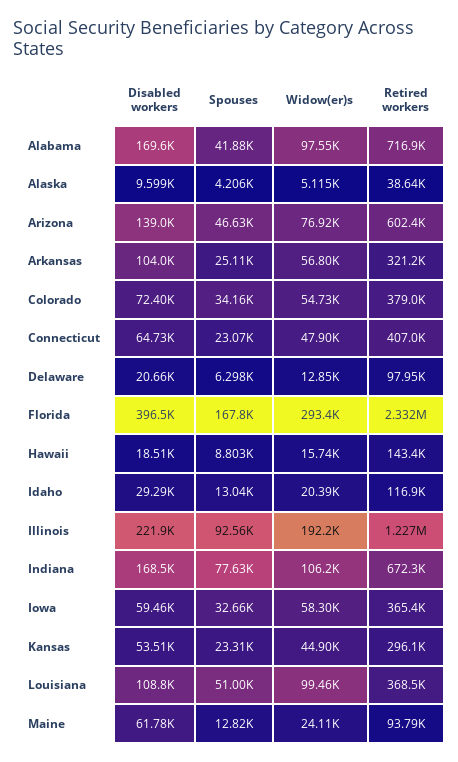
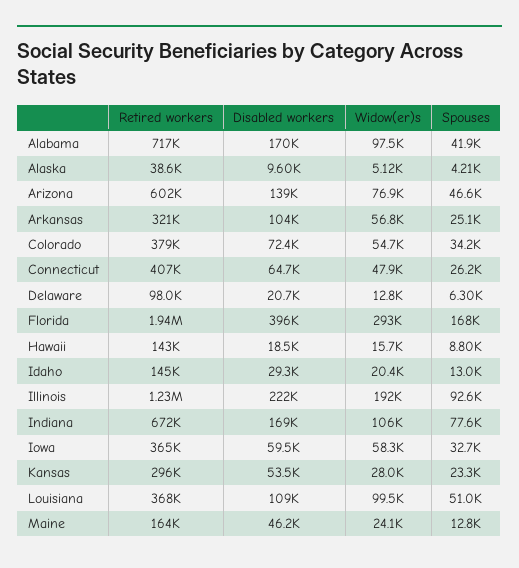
  {
    "Disabled workers": {
      "Alabama": 169600,
      "Alaska": 9599,
      "Arizona": 139000,
      "Arkansas": 104000,
      "Colorado": 72400,
      "Connecticut": 64730,
      "Delaware": 20660,
      "Florida": 396500,
      "Hawaii": 18510,
      "Idaho": 29290,
      "Illinois": 221900,
      "Indiana": 168500,
      "Iowa": 59460,
      "Kansas": 53510,
      "Louisiana": 108800,
-     "Maine": 61780
+     "Maine": 46200
    },
    "Spouses": {
      "Alabama": 41880,
      "Alaska": 4206,
      "Arizona": 46630,
      "Arkansas": 25110,
      "Colorado": 34160,
-     "Connecticut": 23070,
+     "Connecticut": 26200,
      "Delaware": 6298,
      "Florida": 167800,
      "Hawaii": 8803,
      "Idaho": 13040,
      "Illinois": 92560,
      "Indiana": 77630,
      "Iowa": 32660,
      "Kansas": 23310,
      "Louisiana": 51000,
      "Maine": 12820
    },
    "Widow(er)s": {
      "Alabama": 97550,
      "Alaska": 5115,
      "Arizona": 76920,
      "Arkansas": 56800,
      "Colorado": 54730,
      "Connecticut": 47900,
      "Delaware": 12850,
      "Florida": 293400,
      "Hawaii": 15740,
      "Idaho": 20390,
      "Illinois": 192200,
      "Indiana": 106200,
      "Iowa": 58300,
-     "Kansas": 44900,
+     "Kansas": 28000,
      "Louisiana": 99460,
      "Maine": 24110
    },
    "Retired workers": {
      "Alabama": 716900,
      "Alaska": 38640,
      "Arizona": 602400,
      "Arkansas": 321200,
      "Colorado": 379000,
      "Connecticut": 407000,
      "Delaware": 97950,
-     "Florida": 2332000,
+     "Florida": 1940000,
      "Hawaii": 143400,
-     "Idaho": 116900,
+     "Idaho": 145000,
      "Illinois": 1227000,
      "Indiana": 672300,
      "Iowa": 365400,
      "Kansas": 296100,
      "Louisiana": 368500,
-     "Maine": 93790
+     "Maine": 164000
    }
  }

